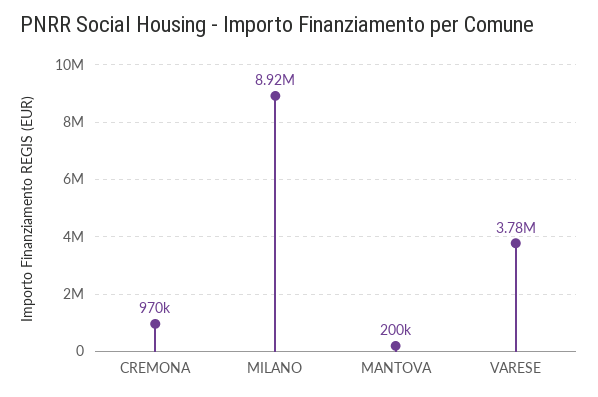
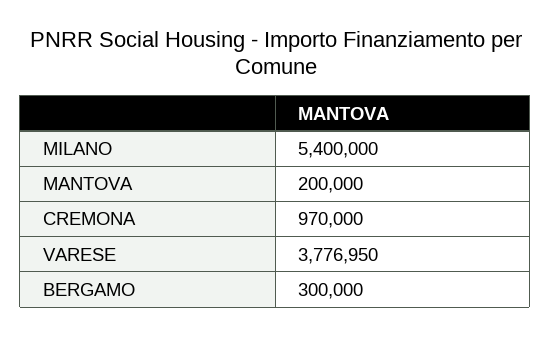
  {
    "CREMONA": 970000,
-   "MILANO": 8920000,
+   "MILANO": 5400000,
    "MANTOVA": 200000,
-   "VARESE": 3776950
+   "VARESE": 3776950,
+   "BERGAMO": 300000
  }

